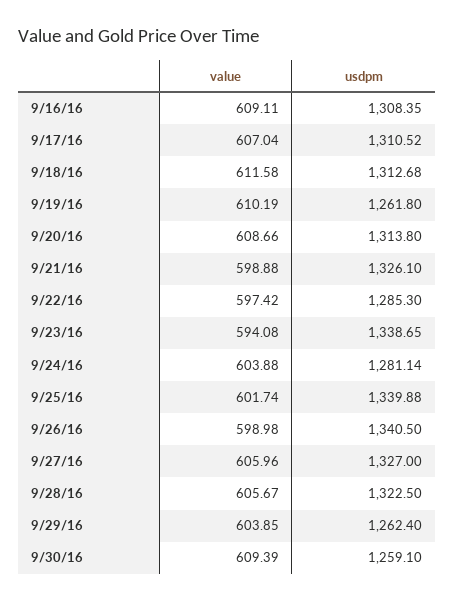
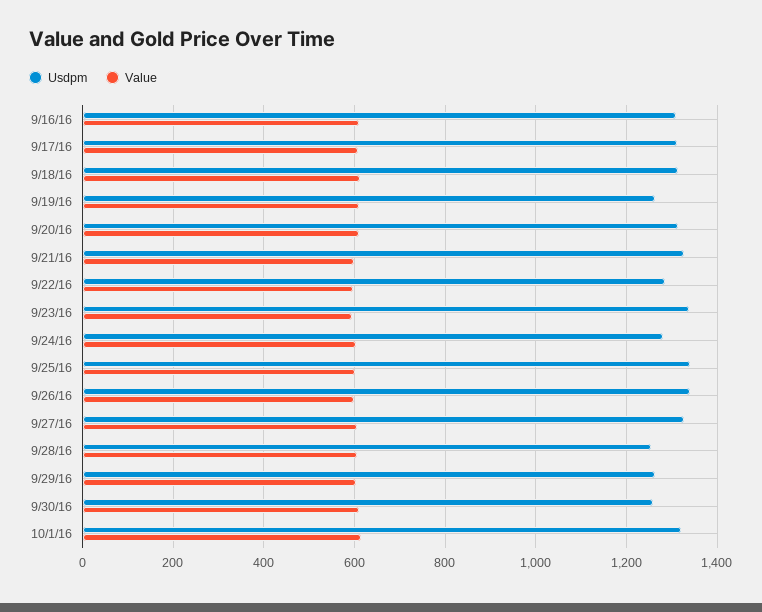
  {
    "value": {
      "9/16/16": 609.11,
      "9/17/16": 607.04,
      "9/18/16": 611.58,
      "9/19/16": 610.19,
      "9/20/16": 608.66,
      "9/21/16": 598.88,
      "9/22/16": 597.42,
      "9/23/16": 594.08,
      "9/24/16": 603.88,
      "9/25/16": 601.74,
      "9/26/16": 598.98,
      "9/27/16": 605.96,
      "9/28/16": 605.67,
      "9/29/16": 603.85,
-     "9/30/16": 609.39
+     "9/30/16": 609.39,
+     "10/1/16": 620
    },
    "usdpm": {
      "9/16/16": 1308.35,
      "9/17/16": 1310.52,
      "9/18/16": 1312.68,
      "9/19/16": 1261.8,
      "9/20/16": 1313.8,
      "9/21/16": 1326.1,
      "9/22/16": 1285.3,
      "9/23/16": 1338.65,
      "9/24/16": 1281.14,
      "9/25/16": 1339.88,
      "9/26/16": 1340.5,
      "9/27/16": 1327,
-     "9/28/16": 1322.5,
+     "9/28/16": 1260,
      "9/29/16": 1262.4,
-     "9/30/16": 1259.1
+     "9/30/16": 1259.1,
+     "10/1/16": 1320
    }
  }

